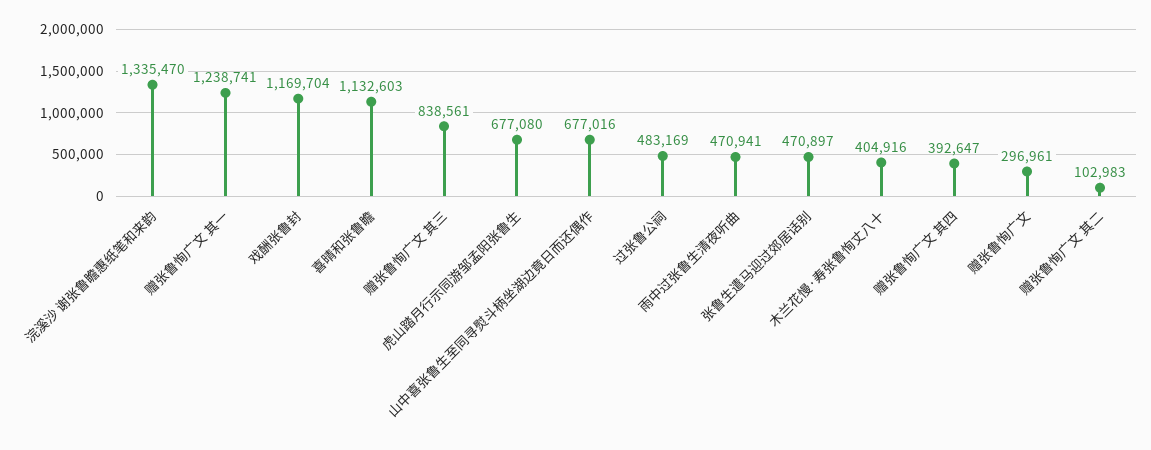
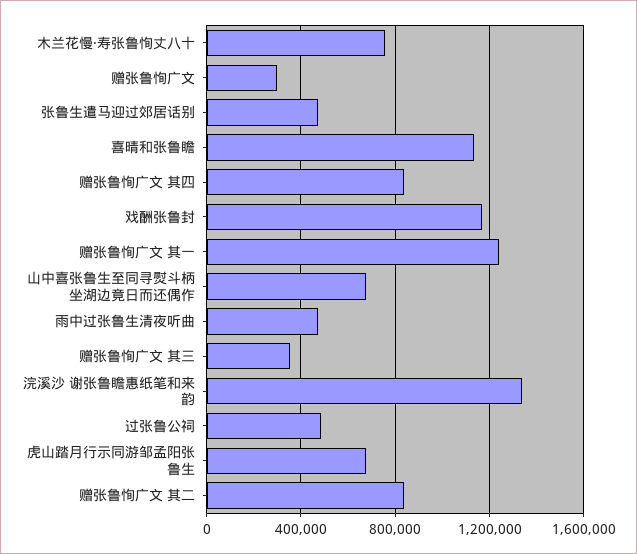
  {
    "浣溪沙 谢张鲁瞻惠纸笔和来韵": 1335470,
    "赠张鲁恂广文 其一": 1238741,
    "戏酬张鲁封": 1169704,
    "喜晴和张鲁瞻": 1132603,
-   "赠张鲁恂广文 其三": 838561,
+   "赠张鲁恂广文 其三": 350000,
    "虎山踏月行示同游邹孟阳张鲁生": 677080,
    "山中喜张鲁生至同寻熨斗柄坐湖边竟日而还偶作": 677016,
    "过张鲁公祠": 483169,
    "雨中过张鲁生清夜听曲": 470941,
    "张鲁生遣马迎过郊居话别": 470897,
-   "木兰花慢·寿张鲁恂丈八十": 404916,
+   "木兰花慢·寿张鲁恂丈八十": 750000,
-   "赠张鲁恂广文 其四": 392647,
+   "赠张鲁恂广文 其四": 850000,
    "赠张鲁恂广文": 296961,
-   "赠张鲁恂广文 其二": 102983
+   "赠张鲁恂广文 其二": 850000
  }

